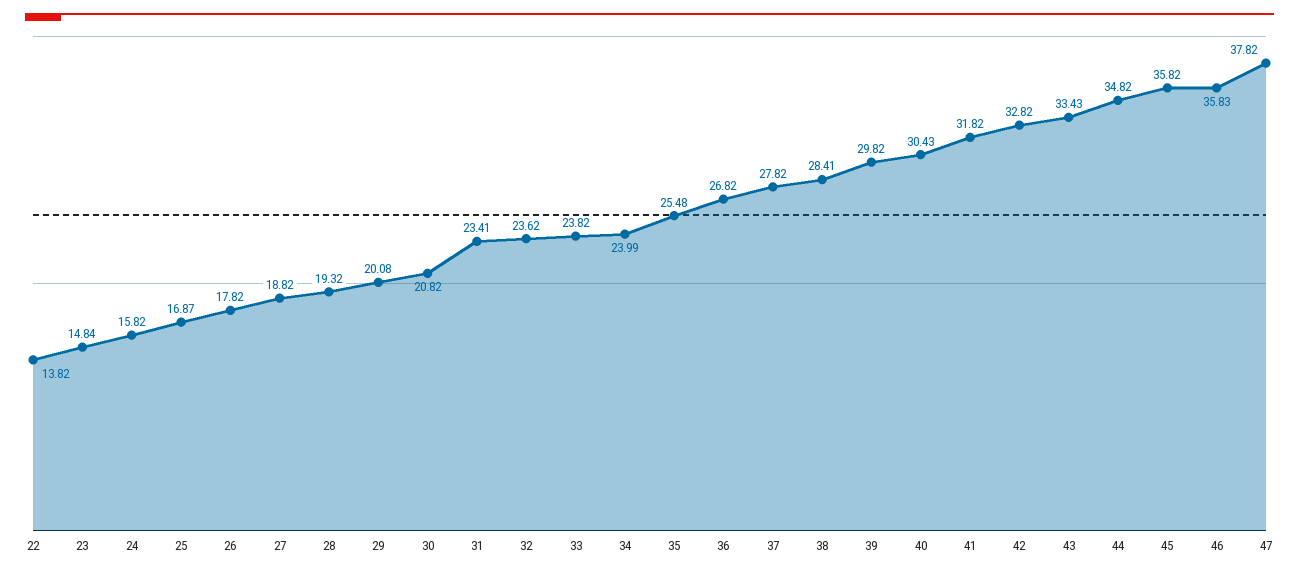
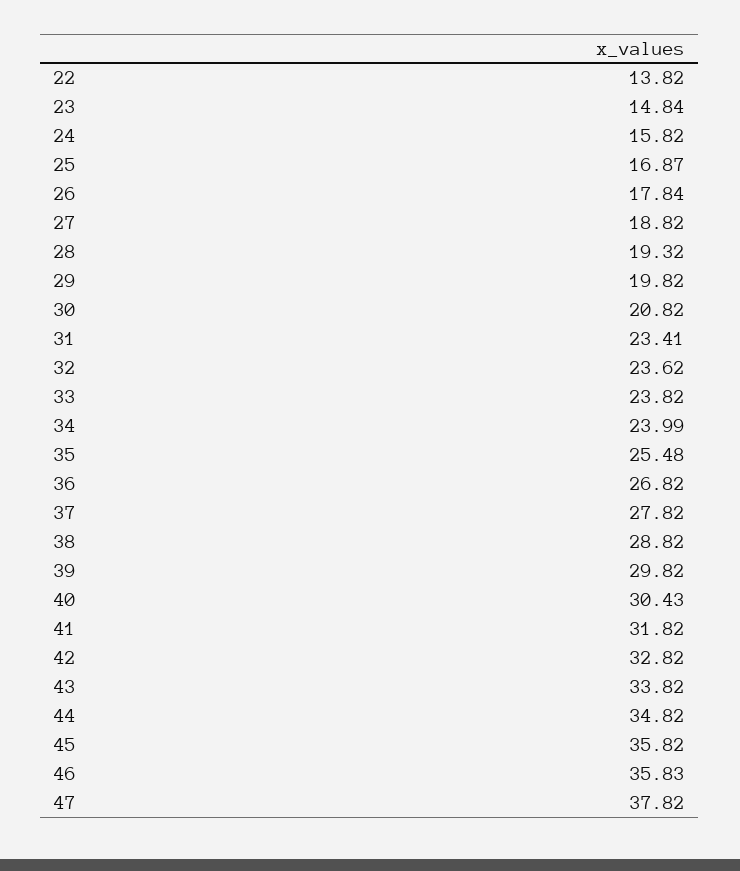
  {
    "22": 13.82,
    "23": 14.84,
    "24": 15.82,
    "25": 16.87,
-   "26": 17.82,
+   "26": 17.84,
    "27": 18.82,
    "28": 19.32,
-   "29": 20.08,
+   "29": 19.82,
    "30": 20.82,
    "31": 23.41,
    "32": 23.62,
    "33": 23.82,
    "34": 23.99,
    "35": 25.48,
    "36": 26.82,
    "37": 27.82,
-   "38": 28.41,
+   "38": 28.82,
    "39": 29.82,
    "40": 30.43,
    "41": 31.82,
    "42": 32.82,
-   "43": 33.43,
+   "43": 33.82,
    "44": 34.82,
    "45": 35.82,
    "46": 35.83,
    "47": 37.82
  }

